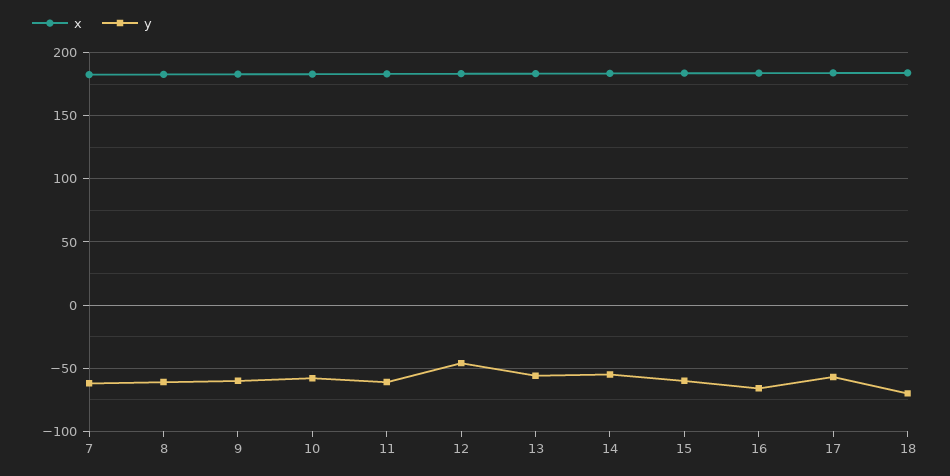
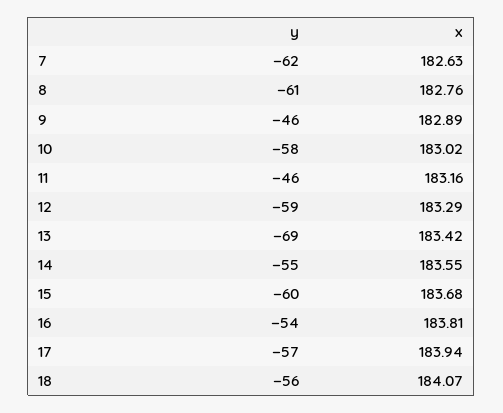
  {
    "x": {
      "7": 182.63,
      "8": 182.76,
      "9": 182.89,
      "10": 183.02,
      "11": 183.16,
      "12": 183.29,
      "13": 183.42,
      "14": 183.55,
      "15": 183.68,
      "16": 183.81,
      "17": 183.94,
      "18": 184.07
    },
    "y": {
      "7": -62,
      "8": -61,
-     "9": -60,
+     "9": -46,
      "10": -58,
-     "11": -60,
+     "11": -46,
-     "12": -45,
+     "12": -59,
-     "13": -55,
+     "13": -69,
      "14": -55,
      "15": -60,
-     "16": -65,
+     "16": -54,
      "17": -57,
-     "18": -70
+     "18": -56
    }
  }

